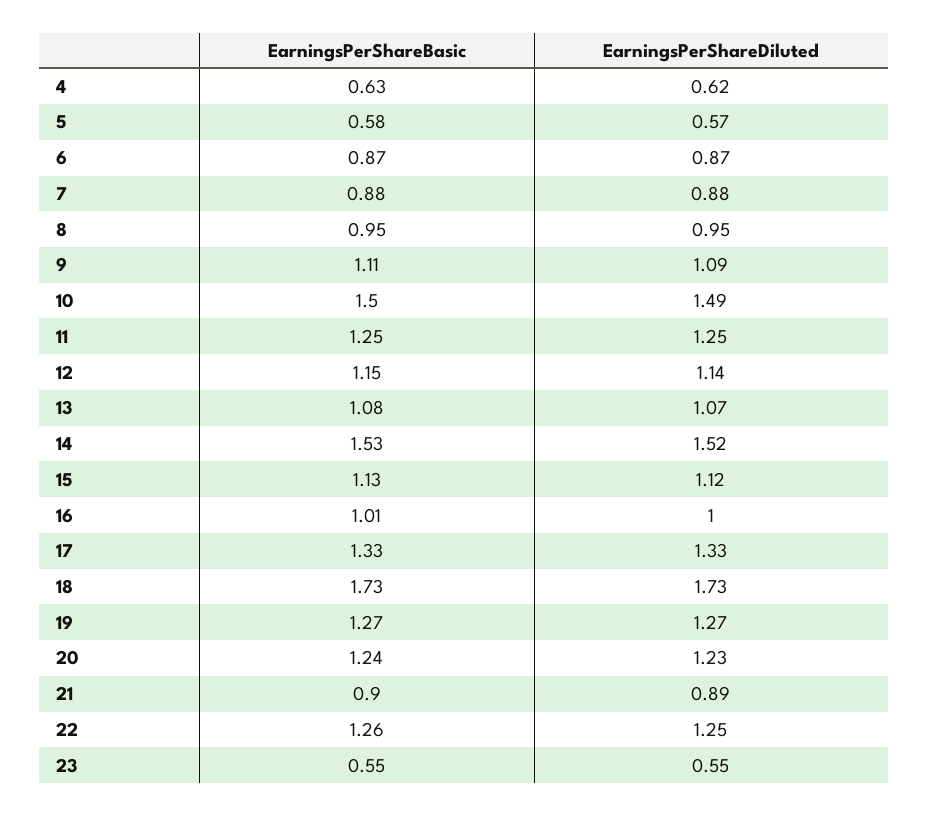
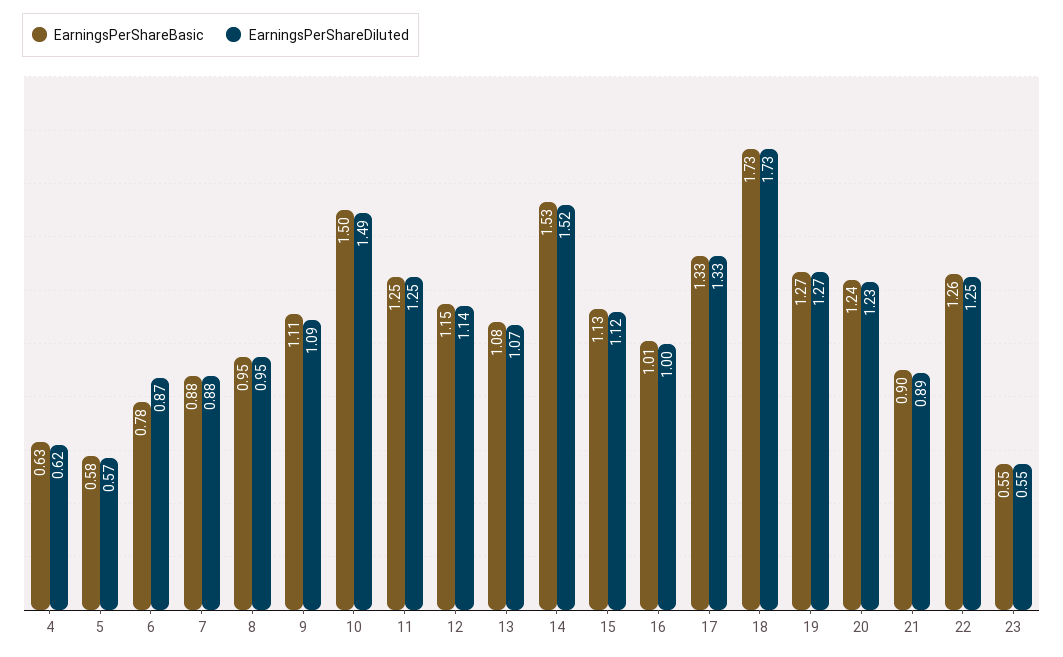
  {
    "EarningsPerShareBasic": {
      "4": 0.63,
      "5": 0.58,
-     "6": 0.87,
+     "6": 0.78,
      "7": 0.88,
      "8": 0.95,
      "9": 1.11,
      "10": 1.5,
      "11": 1.25,
      "12": 1.15,
      "13": 1.08,
      "14": 1.53,
      "15": 1.13,
      "16": 1.01,
      "17": 1.33,
      "18": 1.73,
      "19": 1.27,
      "20": 1.24,
      "21": 0.9,
      "22": 1.26,
      "23": 0.55
    },
    "EarningsPerShareDiluted": {
      "4": 0.62,
      "5": 0.57,
      "6": 0.87,
      "7": 0.88,
      "8": 0.95,
      "9": 1.09,
      "10": 1.49,
      "11": 1.25,
      "12": 1.14,
      "13": 1.07,
      "14": 1.52,
      "15": 1.12,
      "16": 1,
      "17": 1.33,
      "18": 1.73,
      "19": 1.27,
      "20": 1.23,
      "21": 0.89,
      "22": 1.25,
      "23": 0.55
    }
  }

